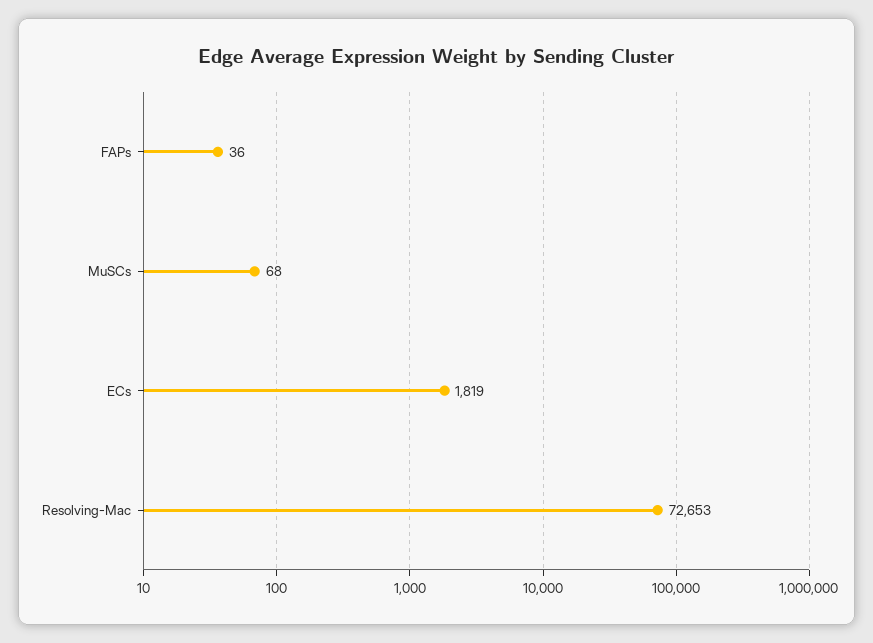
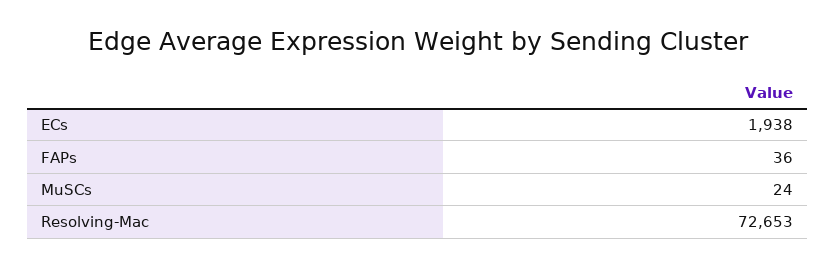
  {
    "FAPs": 36,
-   "MuSCs": 68,
+   "MuSCs": 24,
-   "ECs": 1819,
+   "ECs": 1938,
    "Resolving-Mac": 72653
  }

